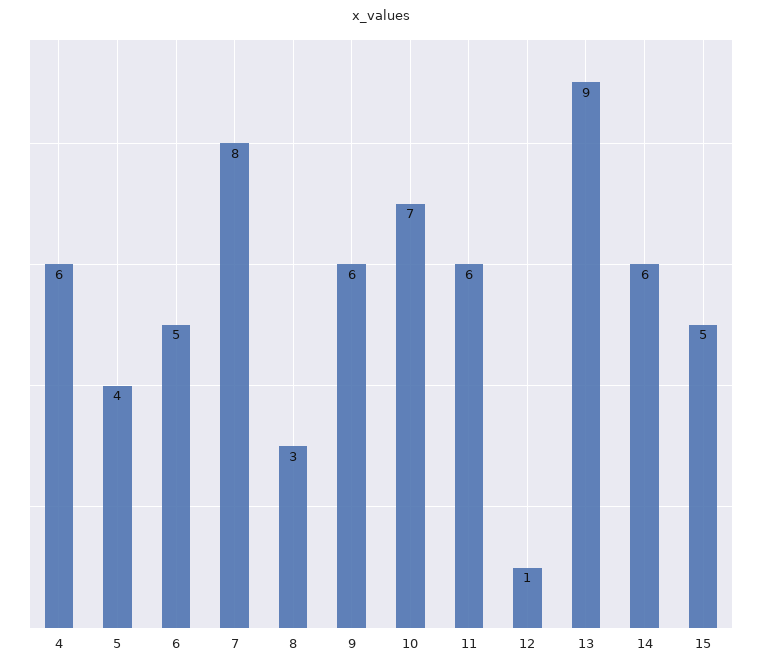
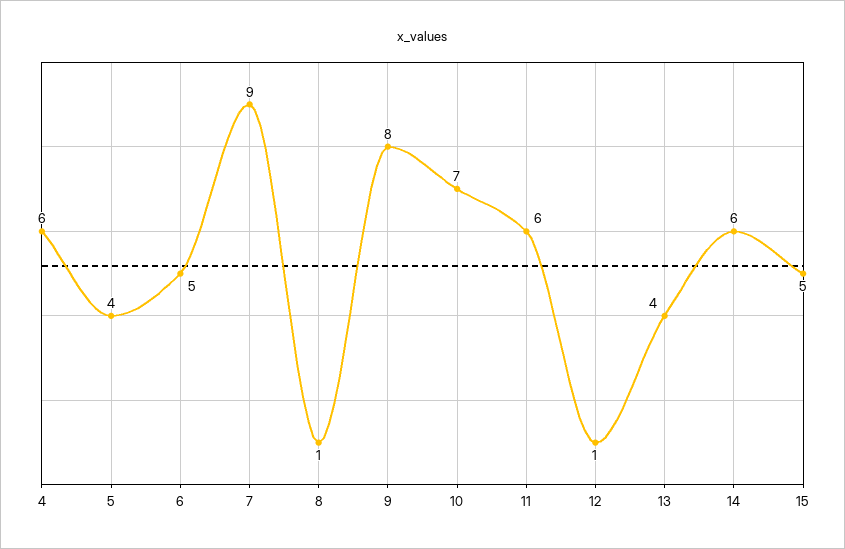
  {
    "4": 6,
    "5": 4,
    "6": 5,
-   "7": 8,
+   "7": 9,
-   "8": 3,
+   "8": 1,
-   "9": 6,
+   "9": 8,
    "10": 7,
    "11": 6,
    "12": 1,
-   "13": 9,
+   "13": 4,
    "14": 6,
    "15": 5
  }

